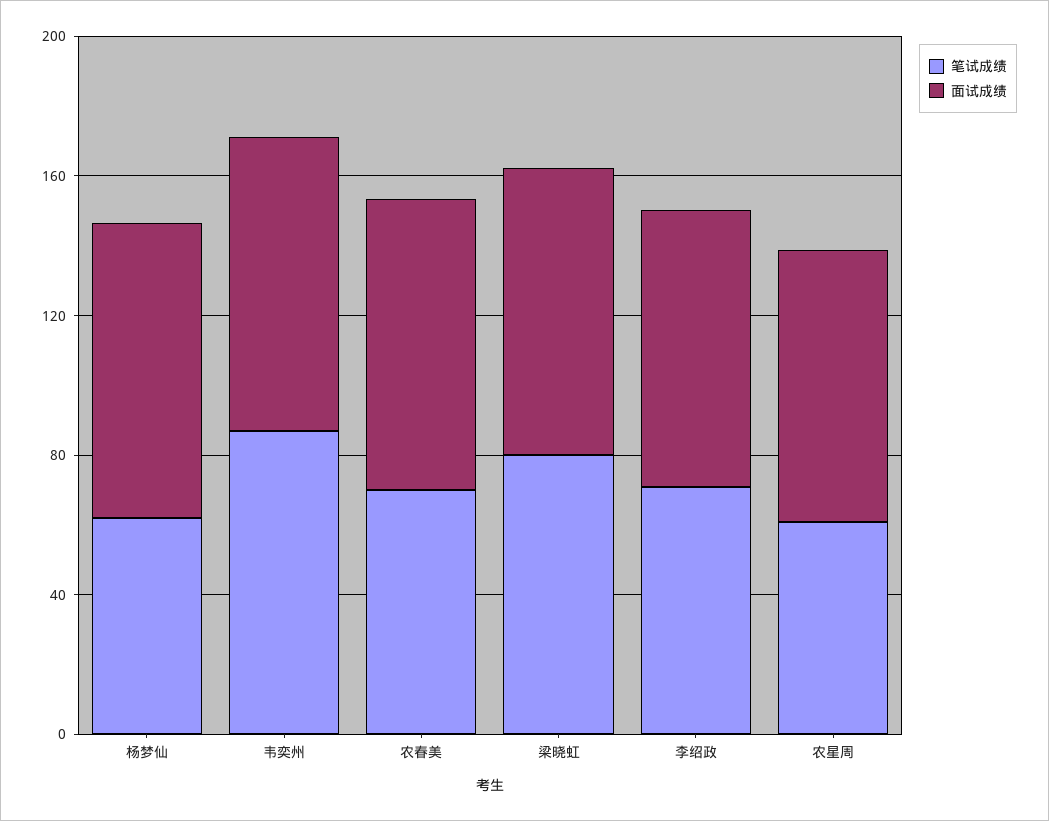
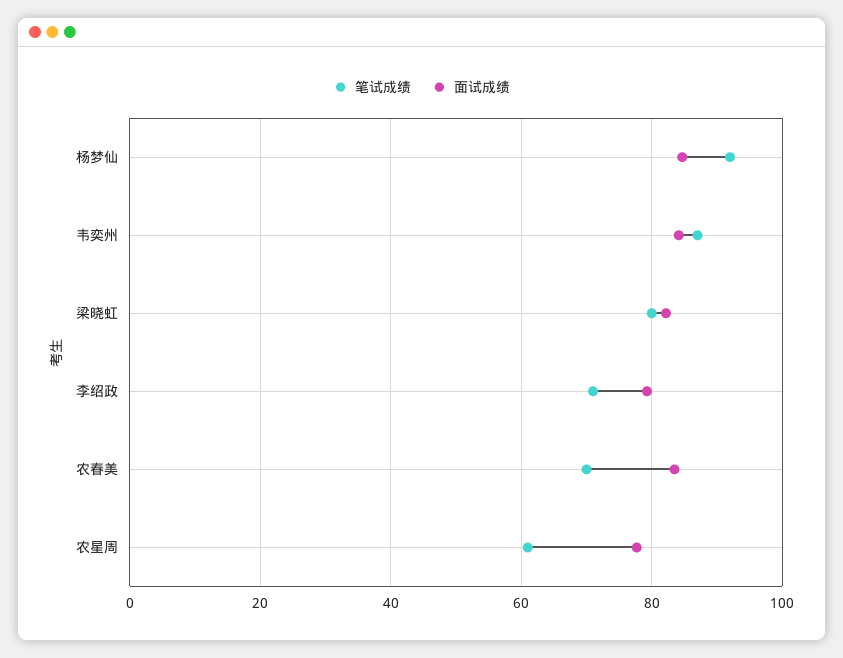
  {
    "笔试成绩": {
-     "杨梦仙": 60,
+     "杨梦仙": 92,
      "韦奕州": 88,
      "农春美": 70,
      "梁晓虹": 80,
      "李绍政": 72,
      "农星周": 62
    },
    "面试成绩": {
      "杨梦仙": 84,
      "韦奕州": 84,
      "农春美": 84,
      "梁晓虹": 82,
      "李绍政": 80,
      "农星周": 78
    }
  }

